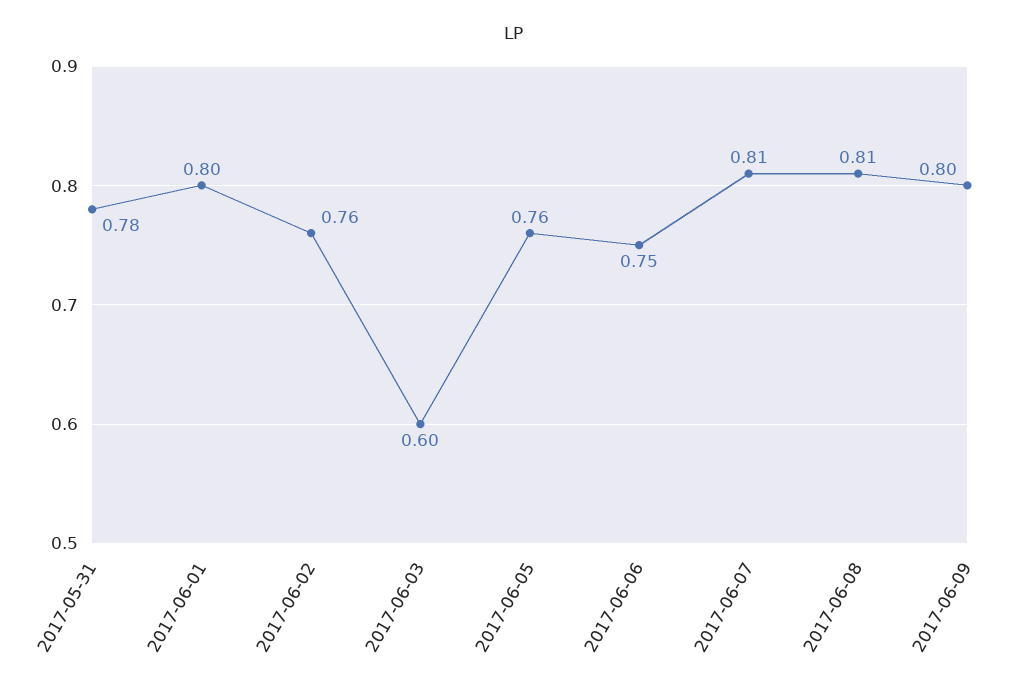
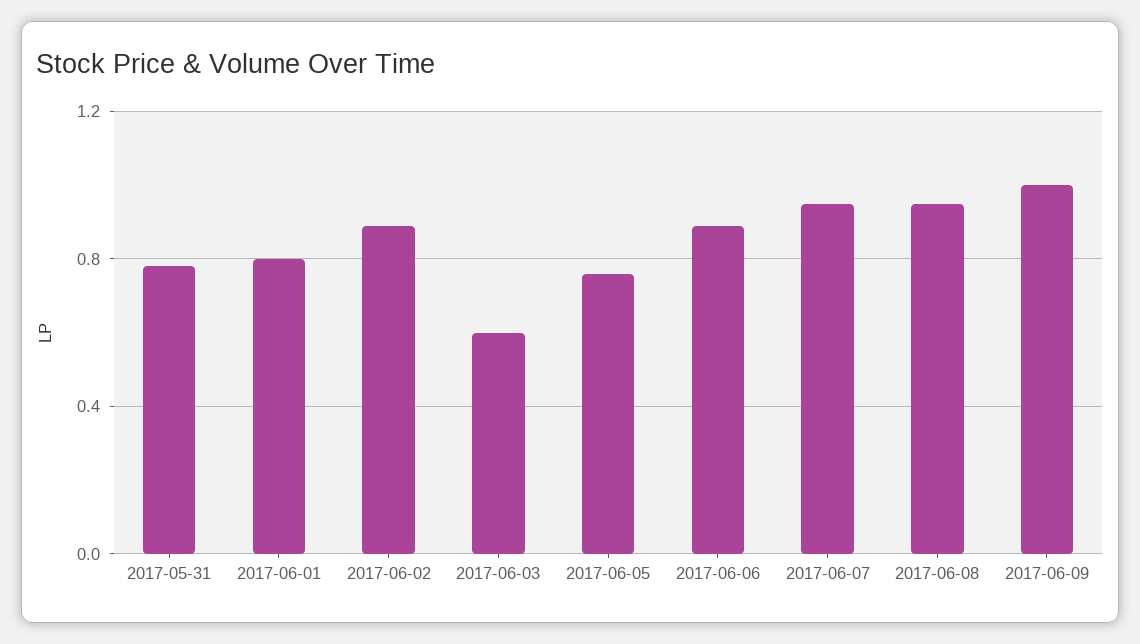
  {
    "2017-05-31": 0.78,
    "2017-06-01": 0.8,
-   "2017-06-02": 0.76,
+   "2017-06-02": 0.9,
    "2017-06-03": 0.6,
    "2017-06-05": 0.76,
-   "2017-06-06": 0.75,
+   "2017-06-06": 0.9,
-   "2017-06-07": 0.81,
+   "2017-06-07": 0.95,
-   "2017-06-08": 0.81,
+   "2017-06-08": 0.95,
-   "2017-06-09": 0.8
+   "2017-06-09": 1
  }

